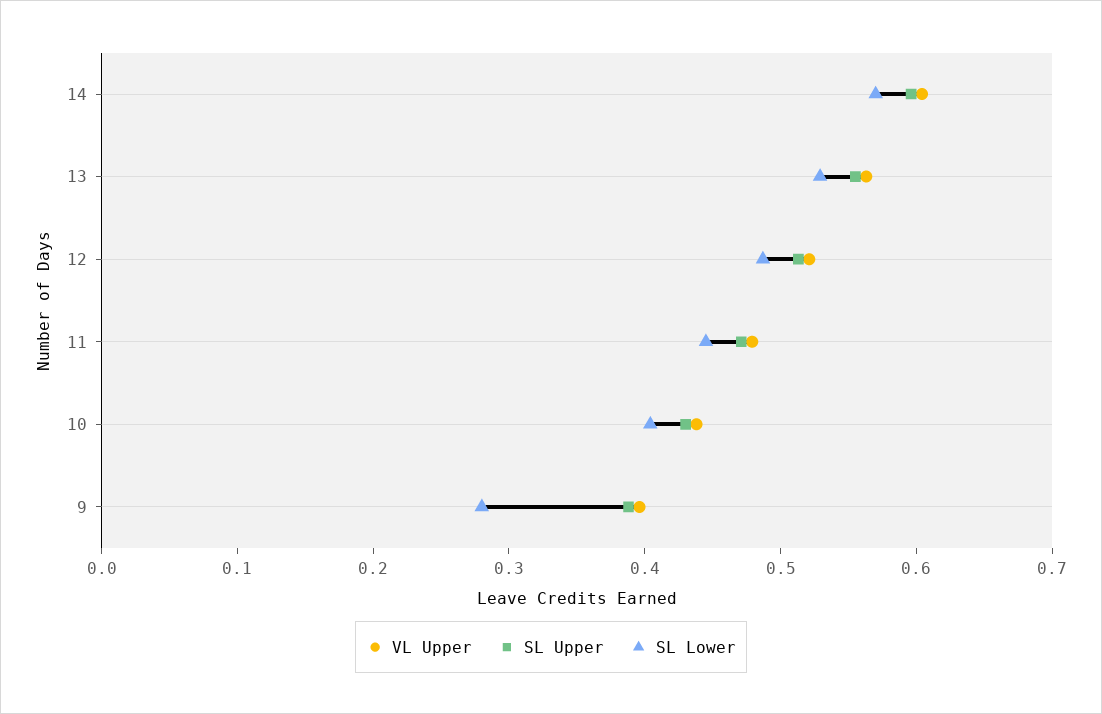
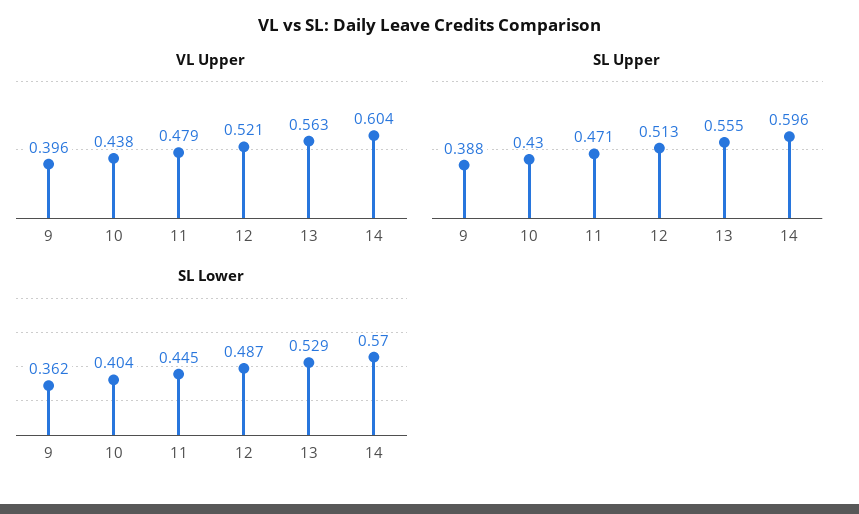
  {
    "VL Upper": {
      "14": 0.604,
      "13": 0.563,
      "12": 0.521,
      "11": 0.479,
      "10": 0.438,
      "9": 0.396
    },
    "SL Upper": {
      "14": 0.596,
      "13": 0.555,
      "12": 0.513,
      "11": 0.471,
      "10": 0.43,
      "9": 0.388
    },
    "SL Lower": {
      "14": 0.57,
      "13": 0.529,
      "12": 0.487,
      "11": 0.445,
      "10": 0.404,
-     "9": 0.28
+     "9": 0.362
    }
  }

